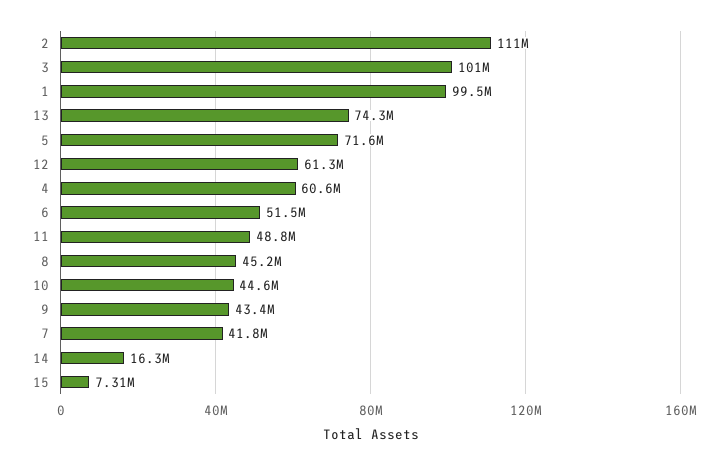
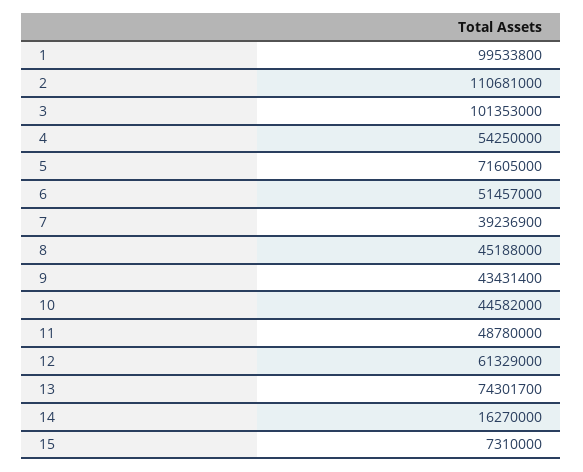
  {
    "2": 110681000,
    "3": 101353000,
    "1": 99533800,
    "13": 74301700,
    "5": 71605000,
    "12": 61329000,
-   "4": 60600000,
+   "4": 54250000,
    "6": 51457000,
    "11": 48780000,
    "8": 45188000,
    "10": 44582000,
    "9": 43431400,
-   "7": 41800000,
+   "7": 39236900,
    "14": 16270000,
    "15": 7310000
  }

